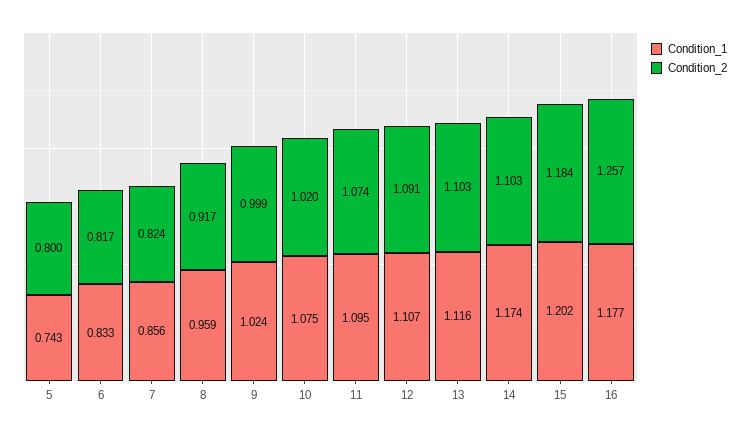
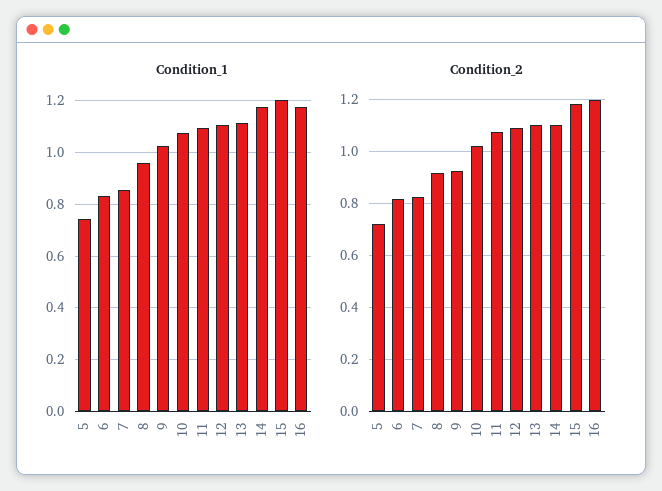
  {
    "Condition_1": {
      "5": 0.743,
      "6": 0.833,
      "7": 0.856,
      "8": 0.959,
      "9": 1.024,
      "10": 1.075,
      "11": 1.095,
      "12": 1.107,
      "13": 1.116,
      "14": 1.174,
      "15": 1.202,
      "16": 1.177
    },
    "Condition_2": {
-     "5": 0.8,
+     "5": 0.725,
      "6": 0.817,
      "7": 0.824,
      "8": 0.917,
-     "9": 0.999,
+     "9": 0.925,
      "10": 1.02,
      "11": 1.074,
      "12": 1.091,
      "13": 1.103,
      "14": 1.103,
      "15": 1.184,
-     "16": 1.257
+     "16": 1.2
    }
  }

